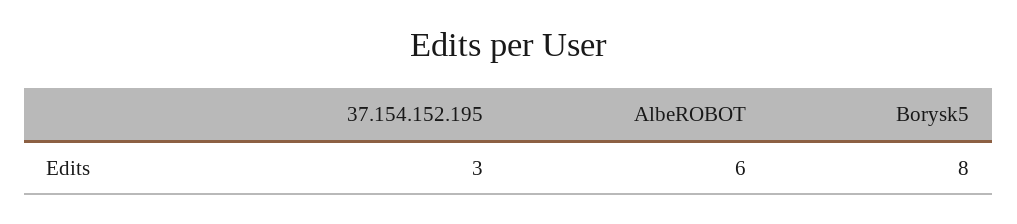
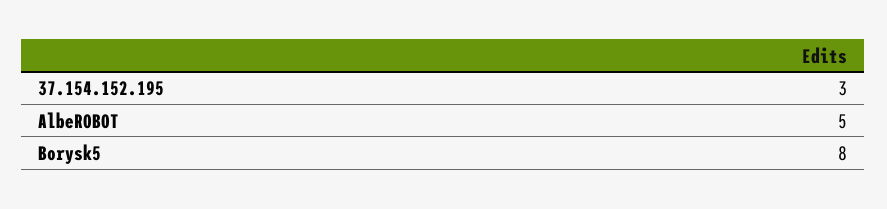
  {
    "37.154.152.195": 3,
-   "AlbeROBOT": 6,
+   "AlbeROBOT": 5,
    "Borysk5": 8
  }

